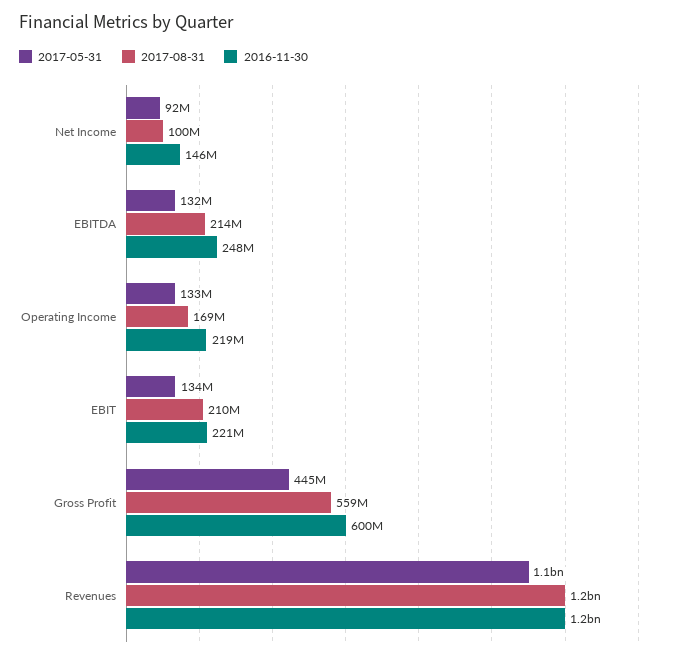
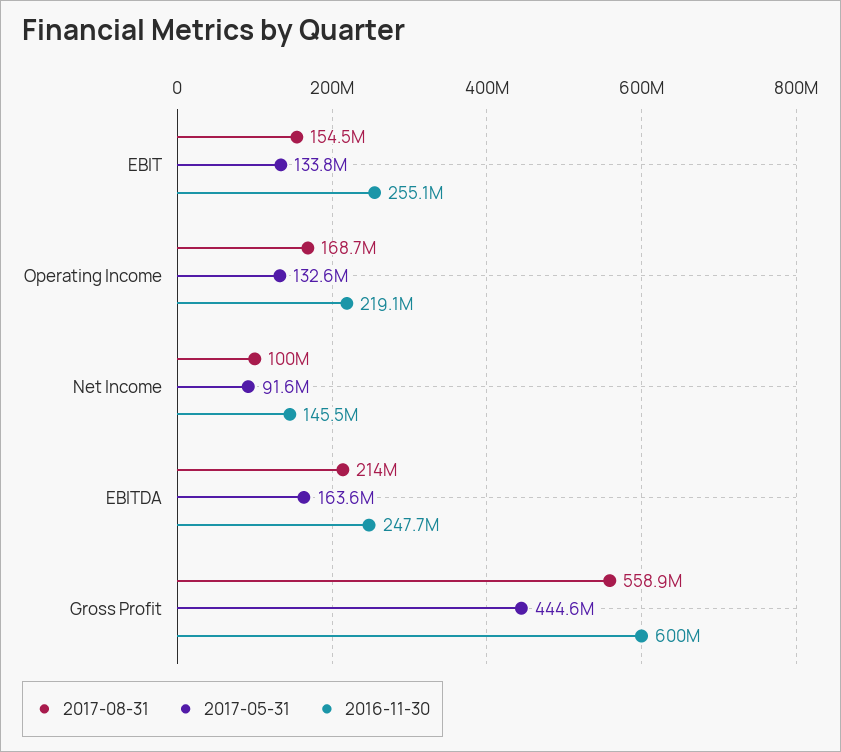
  {
    "2017-05-31": {
      "Net Income": 91600000,
-     "EBITDA": 132000000,
+     "EBITDA": 163600000,
      "Operating Income": 132600000,
      "EBIT": 133800000,
-     "Gross Profit": 444600000,
+     "Gross Profit": 444600000
-     "Revenues": 1100000000
    },
    "2017-08-31": {
      "Net Income": 100000000,
      "EBITDA": 214000000,
      "Operating Income": 168700000,
-     "EBIT": 210000000,
+     "EBIT": 154500000,
-     "Gross Profit": 558900000,
+     "Gross Profit": 558900000
-     "Revenues": 1200000000
    },
    "2016-11-30": {
      "Net Income": 145500000,
      "EBITDA": 247700000,
      "Operating Income": 219100000,
-     "EBIT": 221000000,
+     "EBIT": 255100000,
-     "Gross Profit": 600000000,
+     "Gross Profit": 600000000
-     "Revenues": 1200000000
    }
  }

